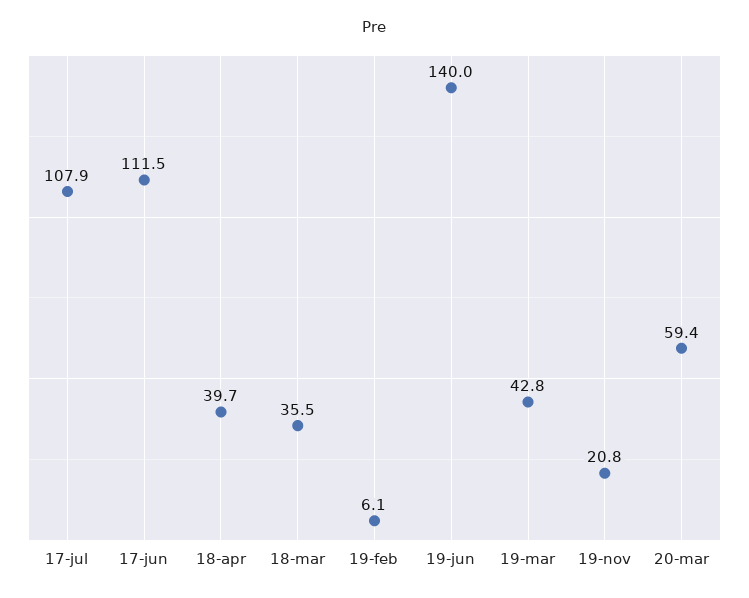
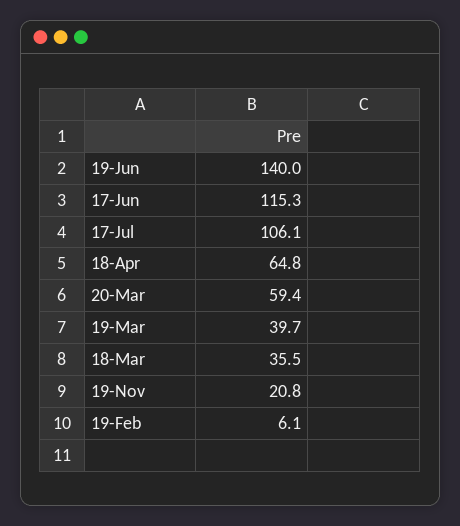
  {
-   "17-jul": 107.9,
+   "17-jul": 106.1,
-   "17-jun": 111.5,
+   "17-jun": 115.3,
-   "18-apr": 39.7,
+   "18-apr": 64.8,
    "18-mar": 35.5,
    "19-feb": 6.1,
    "19-jun": 140,
-   "19-mar": 42.8,
+   "19-mar": 39.7,
    "19-nov": 20.8,
    "20-mar": 59.4
  }

